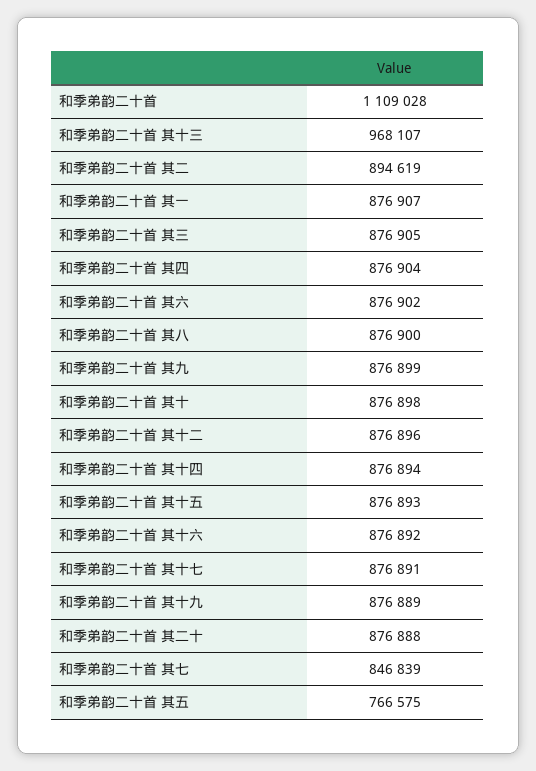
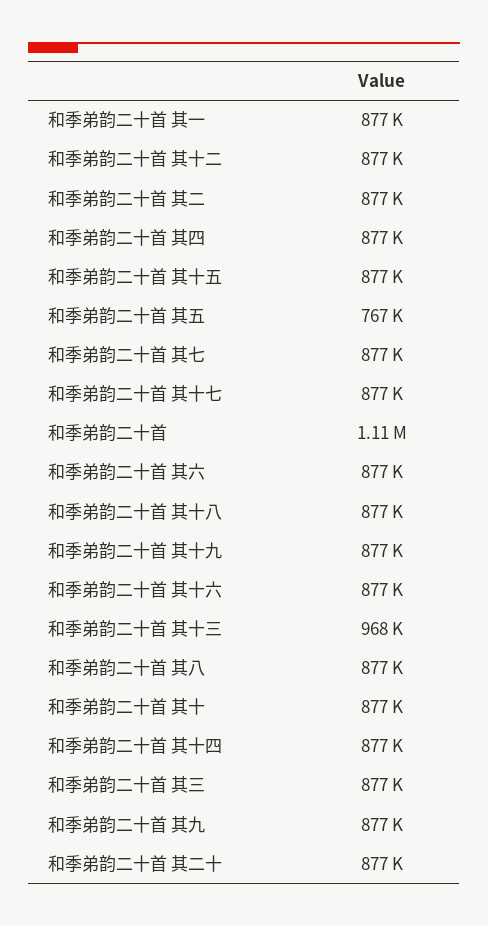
  {
    "和季弟韵二十首": 1109028,
    "和季弟韵二十首 其十三": 968107,
-   "和季弟韵二十首 其二": 894619,
+   "和季弟韵二十首 其二": 877000,
    "和季弟韵二十首 其一": 876907,
    "和季弟韵二十首 其三": 876905,
    "和季弟韵二十首 其四": 876904,
    "和季弟韵二十首 其六": 876902,
    "和季弟韵二十首 其八": 876900,
    "和季弟韵二十首 其九": 876899,
    "和季弟韵二十首 其十": 876898,
    "和季弟韵二十首 其十二": 876896,
    "和季弟韵二十首 其十四": 876894,
    "和季弟韵二十首 其十五": 876893,
    "和季弟韵二十首 其十六": 876892,
    "和季弟韵二十首 其十七": 876891,
    "和季弟韵二十首 其十九": 876889,
    "和季弟韵二十首 其二十": 876888,
-   "和季弟韵二十首 其七": 846839,
+   "和季弟韵二十首 其七": 877000,
-   "和季弟韵二十首 其五": 766575
+   "和季弟韵二十首 其五": 766575,
+   "和季弟韵二十首 其十八": 877000
  }

